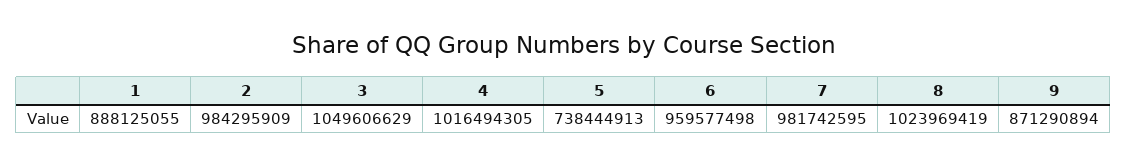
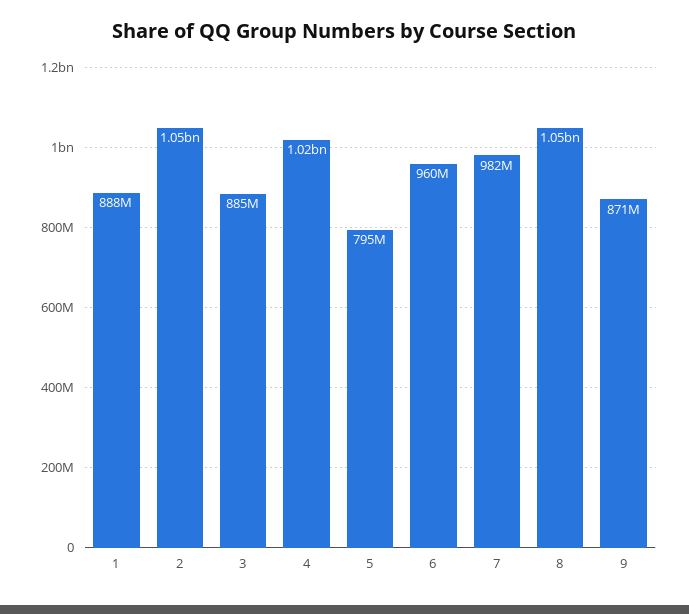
  {
    "1": 888125055,
-   "2": 984295909,
+   "2": 1050000000,
-   "3": 1049606629,
+   "3": 885000000,
    "4": 1016494305,
-   "5": 738444913,
+   "5": 795000000,
    "6": 959577498,
    "7": 981742595,
-   "8": 1023969419,
+   "8": 1050000000,
    "9": 871290894
  }

